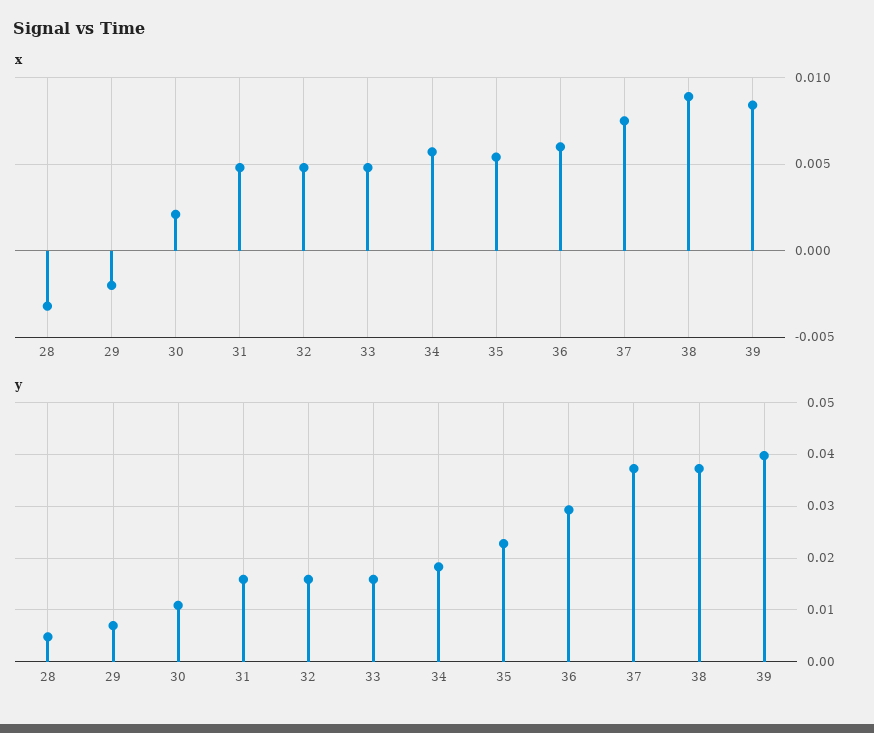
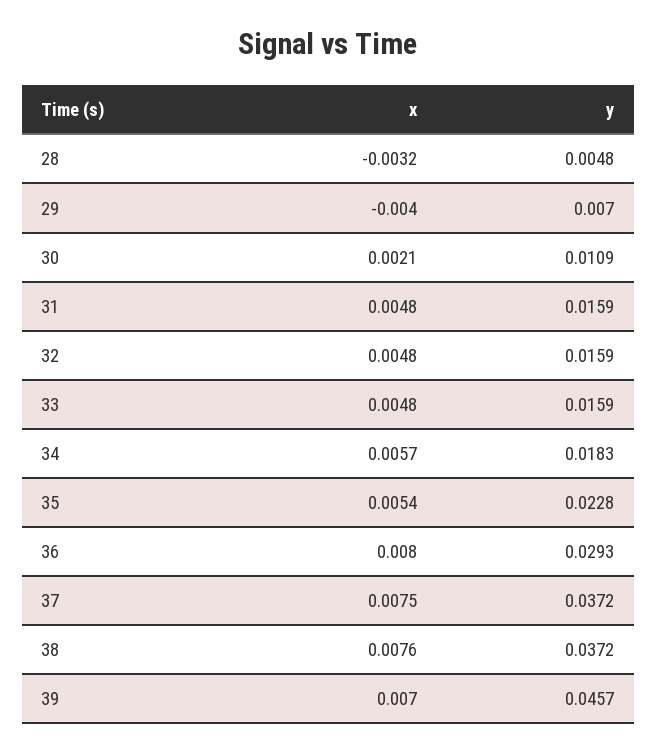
  {
    "x": {
      "28": -0.0032,
-     "29": -0.002,
+     "29": -0.004,
      "30": 0.0021,
      "31": 0.0048,
      "32": 0.0048,
      "33": 0.0048,
      "34": 0.0057,
      "35": 0.0054,
-     "36": 0.006,
+     "36": 0.008,
      "37": 0.0075,
-     "38": 0.009,
+     "38": 0.0076,
-     "39": 0.0085
+     "39": 0.007
    },
    "y": {
      "28": 0.0048,
      "29": 0.007,
      "30": 0.0109,
      "31": 0.0159,
      "32": 0.0159,
      "33": 0.0159,
      "34": 0.0183,
      "35": 0.0228,
      "36": 0.0293,
      "37": 0.0372,
      "38": 0.0372,
-     "39": 0.04
+     "39": 0.0457
    }
  }

